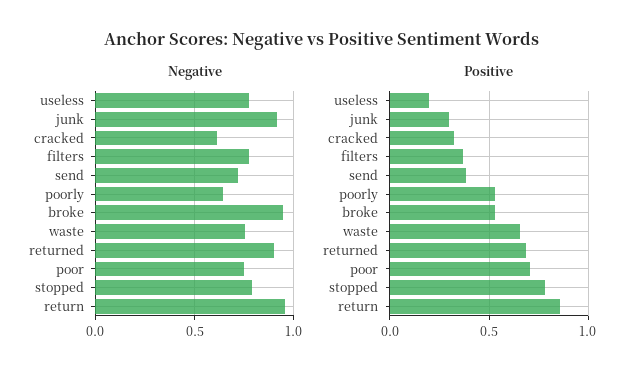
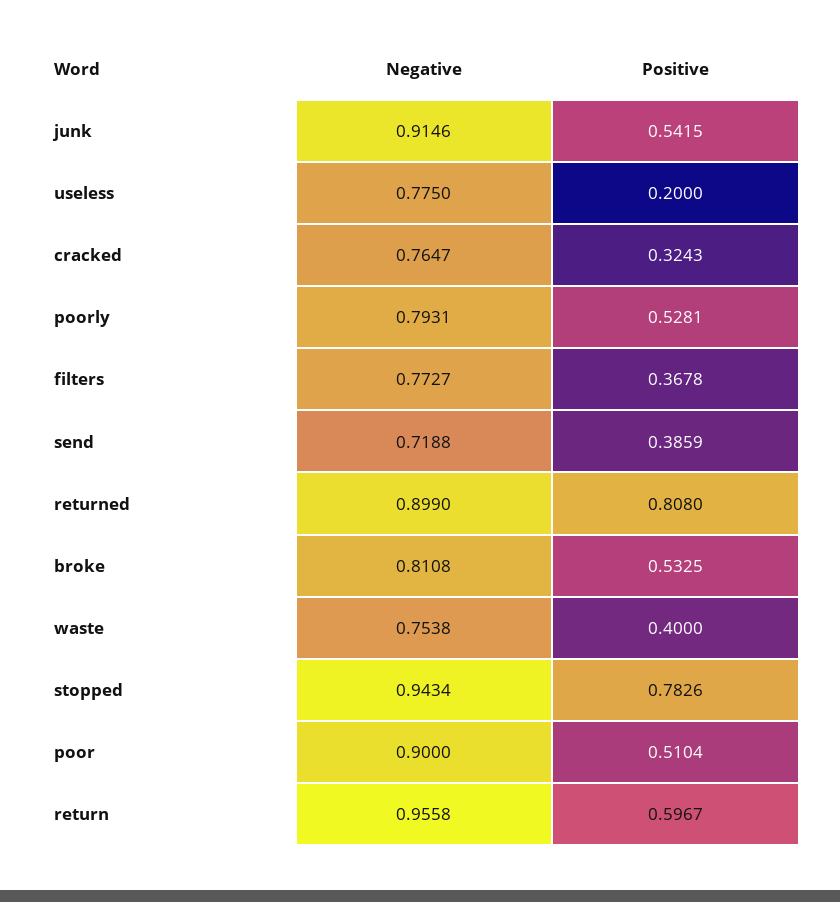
  {
    "Negative": {
      "useless": 0.775,
      "junk": 0.9146,
-     "cracked": 0.6,
+     "cracked": 0.7647,
      "filters": 0.7727,
      "send": 0.7188,
-     "poorly": 0.65,
+     "poorly": 0.7931,
-     "broke": 0.95,
+     "broke": 0.8108,
      "waste": 0.7538,
      "returned": 0.899,
-     "poor": 0.75,
+     "poor": 0.9,
-     "stopped": 0.8,
+     "stopped": 0.9434,
      "return": 0.9558
    },
    "Positive": {
      "useless": 0.2,
-     "junk": 0.3,
+     "junk": 0.5415,
      "cracked": 0.3243,
      "filters": 0.3678,
      "send": 0.3859,
      "poorly": 0.5281,
      "broke": 0.5325,
-     "waste": 0.65,
+     "waste": 0.4,
-     "returned": 0.7,
+     "returned": 0.808,
-     "poor": 0.7,
+     "poor": 0.5104,
      "stopped": 0.7826,
-     "return": 0.85
+     "return": 0.5967
    }
  }

